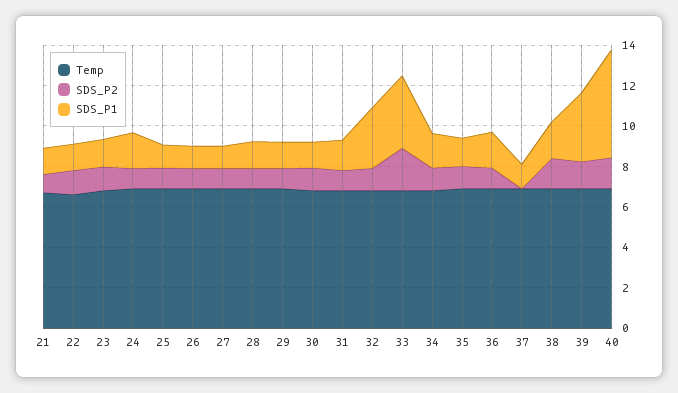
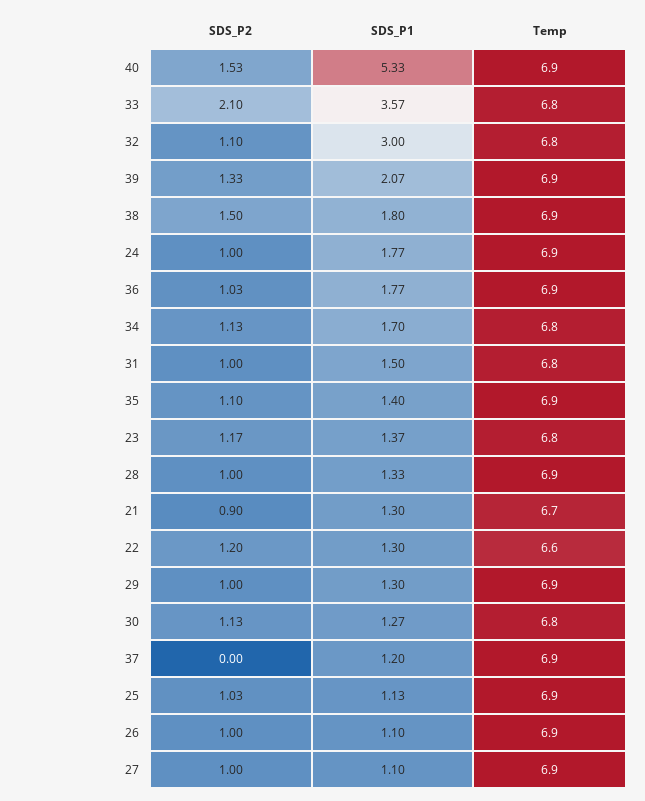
  {
    "Temp": {
      "21": 6.7,
      "22": 6.6,
      "23": 6.8,
      "24": 6.9,
      "25": 6.9,
      "26": 6.9,
      "27": 6.9,
      "28": 6.9,
      "29": 6.9,
      "30": 6.8,
      "31": 6.8,
      "32": 6.8,
      "33": 6.8,
      "34": 6.8,
      "35": 6.9,
      "36": 6.9,
      "37": 6.9,
      "38": 6.9,
      "39": 6.9,
      "40": 6.9
    },
    "SDS_P2": {
      "21": 0.9,
      "22": 1.2,
      "23": 1.17,
      "24": 1,
      "25": 1.03,
      "26": 1,
      "27": 1,
      "28": 1,
      "29": 1,
      "30": 1.13,
      "31": 1,
      "32": 1.1,
      "33": 2.1,
      "34": 1.13,
      "35": 1.1,
      "36": 1.03,
      "37": 0,
      "38": 1.5,
      "39": 1.33,
      "40": 1.53
    },
    "SDS_P1": {
      "21": 1.3,
      "22": 1.3,
      "23": 1.37,
      "24": 1.77,
      "25": 1.13,
      "26": 1.1,
      "27": 1.1,
      "28": 1.33,
      "29": 1.3,
      "30": 1.27,
      "31": 1.5,
      "32": 3,
      "33": 3.57,
      "34": 1.7,
      "35": 1.4,
      "36": 1.77,
      "37": 1.2,
      "38": 1.8,
-     "39": 3.5,
+     "39": 2.07,
      "40": 5.33
    }
  }

